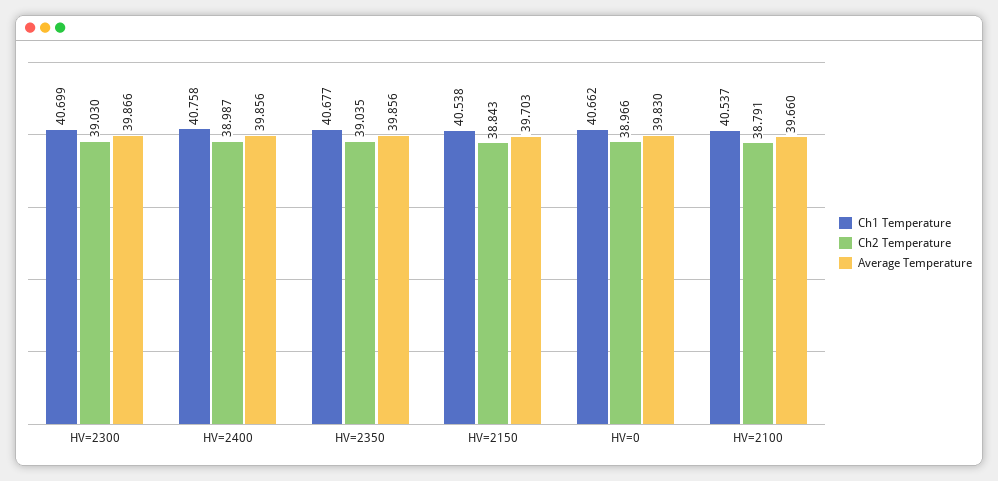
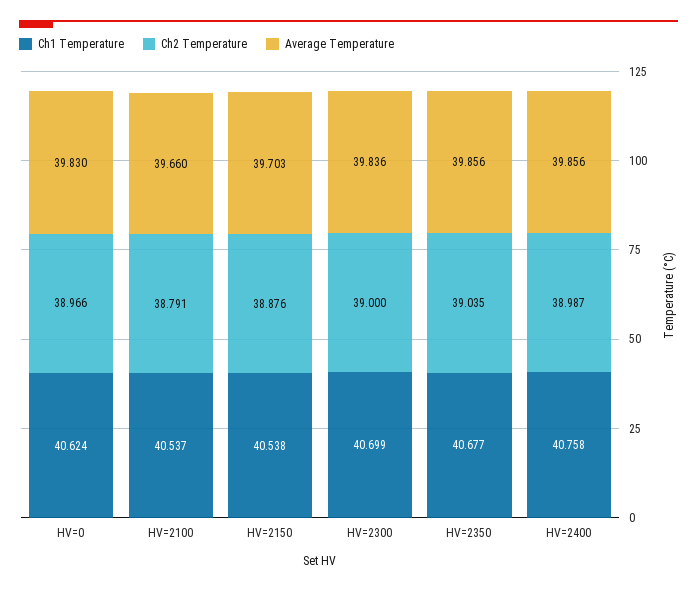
  {
    "Ch1 Temperature": {
      "HV=2300": 40.699,
      "HV=2400": 40.758,
      "HV=2350": 40.677,
      "HV=2150": 40.538,
-     "HV=0": 40.662,
+     "HV=0": 40.624,
      "HV=2100": 40.537
    },
    "Ch2 Temperature": {
-     "HV=2300": 39.03,
+     "HV=2300": 39,
      "HV=2400": 38.987,
      "HV=2350": 39.035,
-     "HV=2150": 38.843,
+     "HV=2150": 38.876,
      "HV=0": 38.966,
      "HV=2100": 38.791
    },
    "Average Temperature": {
-     "HV=2300": 39.866,
+     "HV=2300": 39.836,
      "HV=2400": 39.856,
      "HV=2350": 39.856,
      "HV=2150": 39.703,
      "HV=0": 39.83,
      "HV=2100": 39.66
    }
  }

